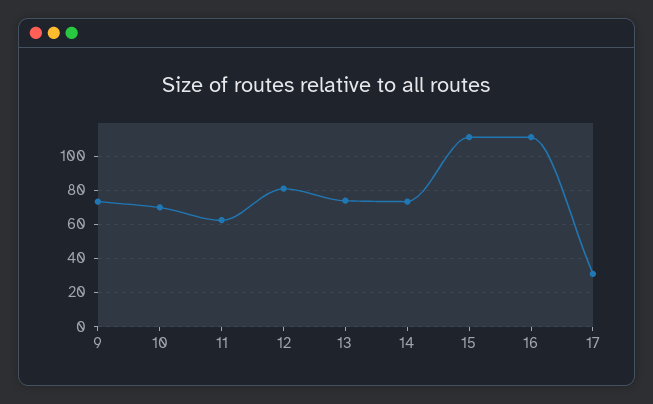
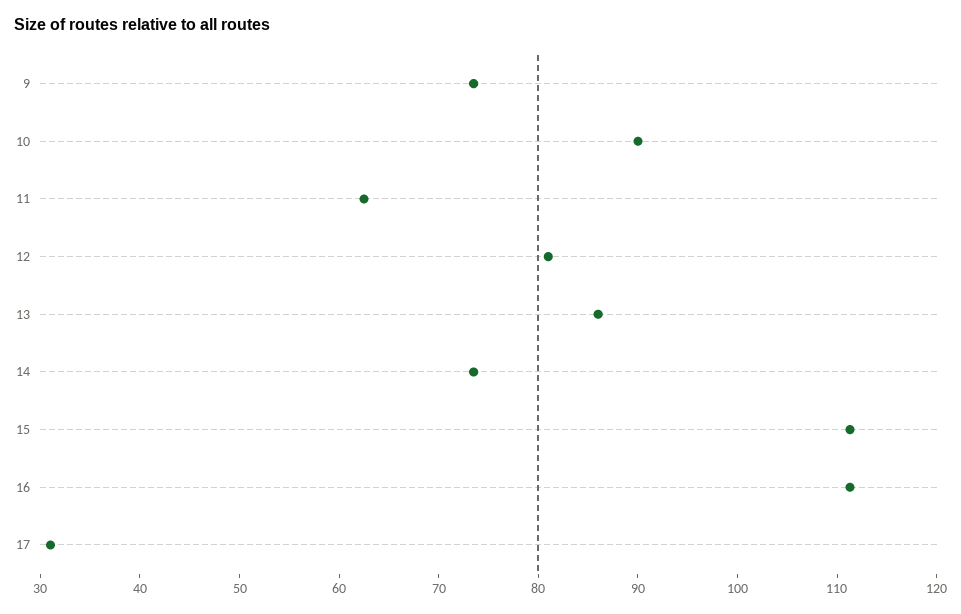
  {
    "9": 74,
-   "10": 70,
+   "10": 90,
    "11": 62,
    "12": 82,
-   "13": 75,
+   "13": 86,
    "14": 74,
    "15": 112,
    "16": 112,
    "17": 32
  }

